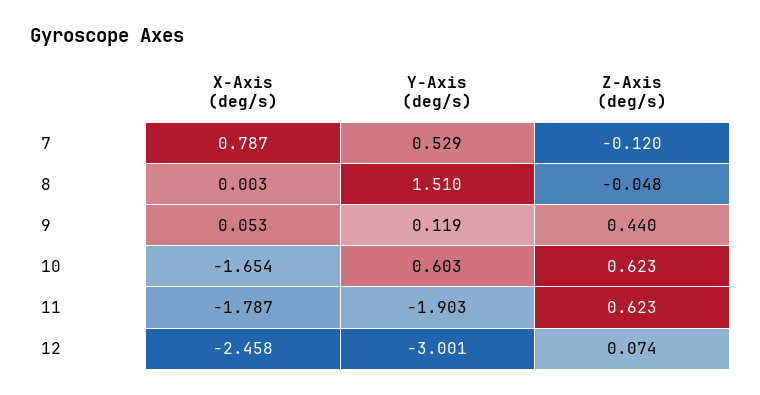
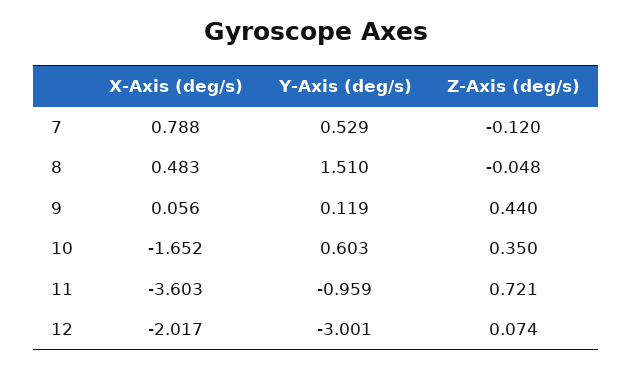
  {
    "X-Axis (deg/s)": {
-     "7": 0.787,
+     "7": 0.788,
-     "8": 0.003,
+     "8": 0.483,
-     "9": 0.053,
+     "9": 0.056,
-     "10": -1.654,
+     "10": -1.652,
-     "11": -1.787,
+     "11": -3.603,
-     "12": -2.458
+     "12": -2.017
    },
    "Y-Axis (deg/s)": {
      "7": 0.529,
      "8": 1.51,
      "9": 0.119,
      "10": 0.603,
-     "11": -1.903,
+     "11": -0.959,
      "12": -3.001
    },
    "Z-Axis (deg/s)": {
      "7": -0.12,
      "8": -0.048,
      "9": 0.44,
-     "10": 0.623,
+     "10": 0.35,
-     "11": 0.623,
+     "11": 0.721,
      "12": 0.074
    }
  }

